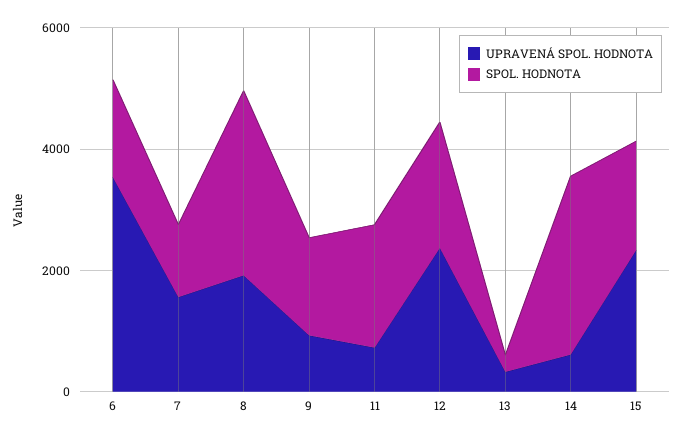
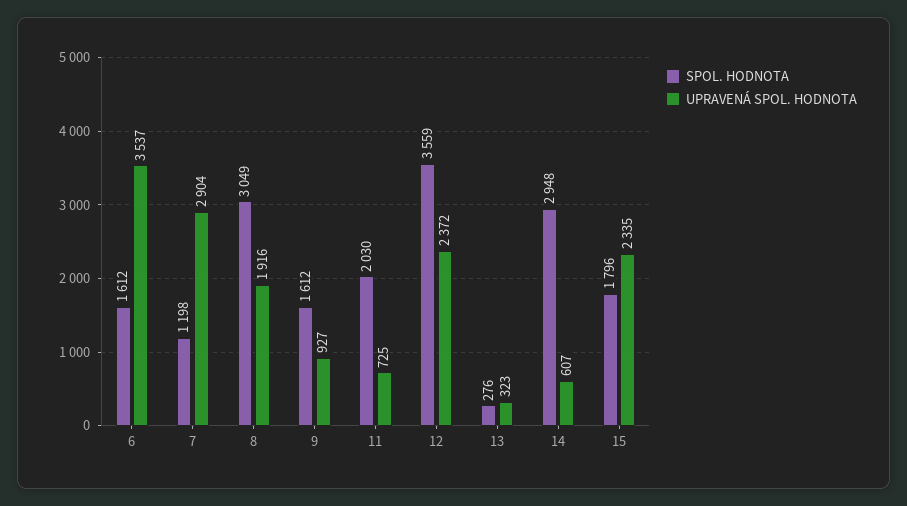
  {
    "UPRAVENÁ SPOL. HODNOTA": {
      "6": 3537,
-     "7": 1500,
+     "7": 2904,
      "8": 1916,
      "9": 927,
      "11": 725,
      "12": 2372,
      "13": 323,
      "14": 607,
      "15": 2335
    },
    "SPOL. HODNOTA": {
      "6": 1612,
      "7": 1198,
      "8": 3049,
      "9": 1612,
      "11": 2030,
-     "12": 2000,
+     "12": 3559,
      "13": 276,
      "14": 2948,
      "15": 1796
    }
  }

